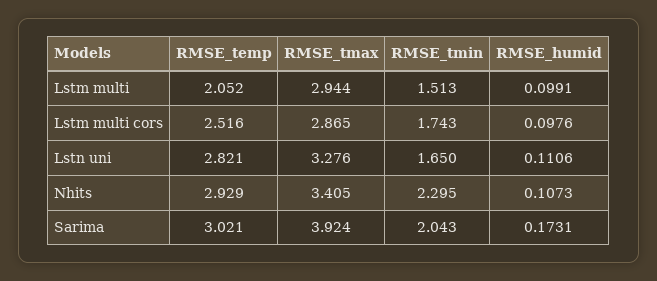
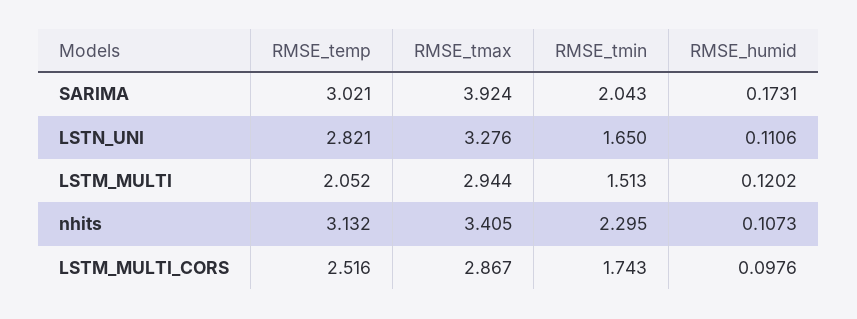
  {
    "RMSE_temp": {
      "Lstm multi": 2.052,
      "Lstm multi cors": 2.516,
      "Lstn uni": 2.821,
-     "Nhits": 2.929,
+     "Nhits": 3.132,
      "Sarima": 3.021
    },
    "RMSE_tmax": {
      "Lstm multi": 2.944,
-     "Lstm multi cors": 2.865,
+     "Lstm multi cors": 2.867,
      "Lstn uni": 3.276,
      "Nhits": 3.405,
      "Sarima": 3.924
    },
    "RMSE_tmin": {
      "Lstm multi": 1.513,
      "Lstm multi cors": 1.743,
      "Lstn uni": 1.65,
      "Nhits": 2.295,
      "Sarima": 2.043
    },
    "RMSE_humid": {
-     "Lstm multi": 0.0991,
+     "Lstm multi": 0.1202,
      "Lstm multi cors": 0.0976,
      "Lstn uni": 0.1106,
      "Nhits": 0.1073,
      "Sarima": 0.1731
    }
  }

